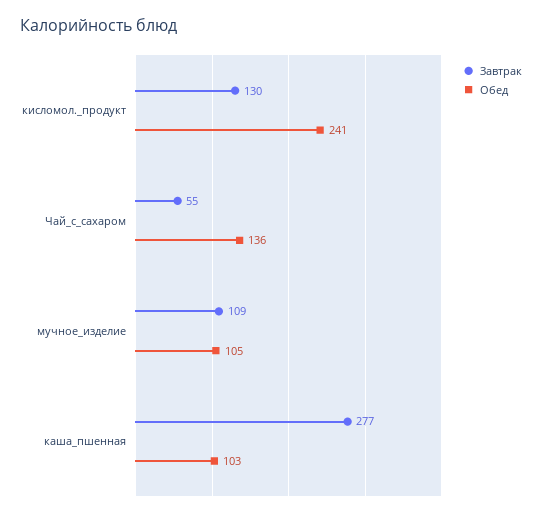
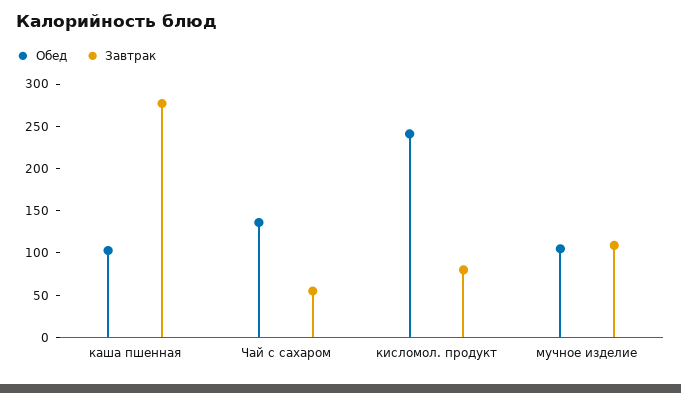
  {
    "Завтрак": {
-     "кисломол._продукт": 130,
+     "кисломол._продукт": 80,
      "Чай_с_сахаром": 55,
      "мучное_изделие": 109,
      "каша_пшенная": 277
    },
    "Обед": {
      "кисломол._продукт": 241,
      "Чай_с_сахаром": 136,
      "мучное_изделие": 105,
      "каша_пшенная": 103
    }
  }

